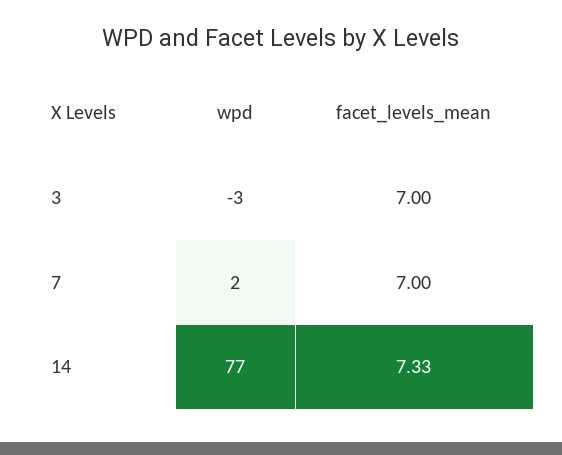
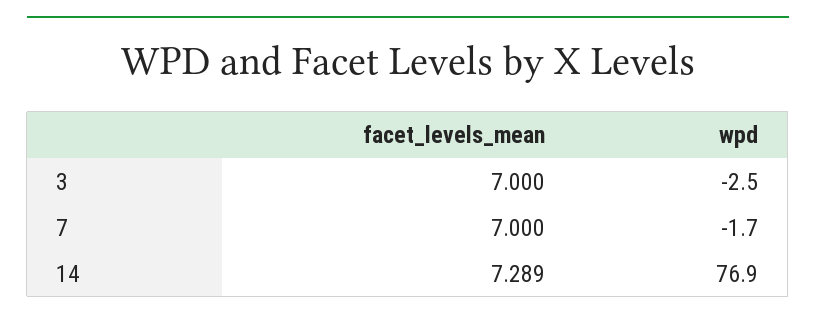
  {
    "wpd": {
      "3": -2.5,
-     "7": 2,
+     "7": -1.7,
      "14": 76.9
    },
    "facet_levels_mean": {
      "3": 7,
      "7": 7,
-     "14": 7.33
+     "14": 7.289
    }
  }

